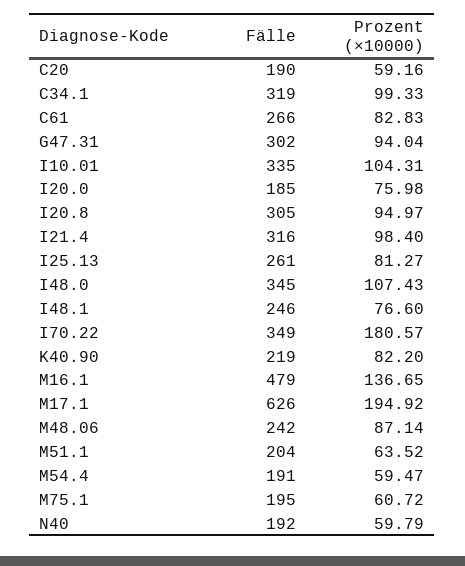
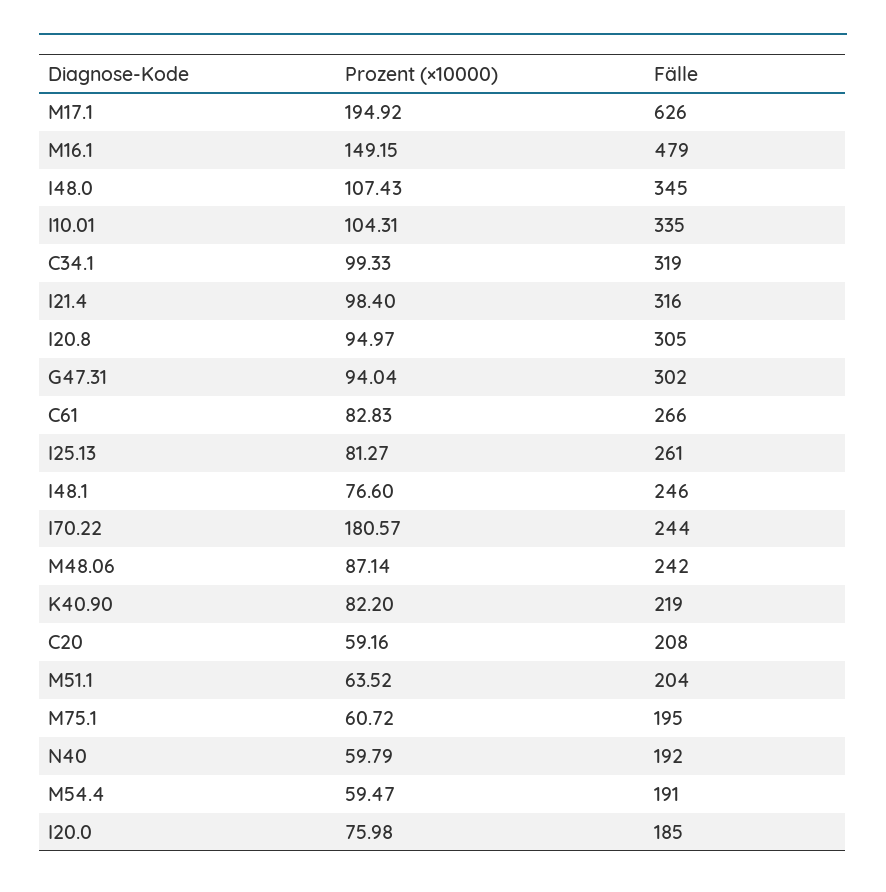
  {
    "Fälle": {
-     "C20": 190,
+     "C20": 208,
      "C34.1": 319,
      "C61": 266,
      "G47.31": 302,
      "I10.01": 335,
      "I20.0": 185,
      "I20.8": 305,
      "I21.4": 316,
      "I25.13": 261,
      "I48.0": 345,
      "I48.1": 246,
-     "I70.22": 349,
+     "I70.22": 244,
      "K40.90": 219,
      "M16.1": 479,
      "M17.1": 626,
      "M48.06": 242,
      "M51.1": 204,
      "M54.4": 191,
      "M75.1": 195,
      "N40": 192
    },
    "Prozent (×10000)": {
      "C20": 59.16,
      "C34.1": 99.33,
      "C61": 82.83,
      "G47.31": 94.04,
      "I10.01": 104.31,
      "I20.0": 75.98,
      "I20.8": 94.97,
      "I21.4": 98.4,
      "I25.13": 81.27,
      "I48.0": 107.43,
      "I48.1": 76.6,
      "I70.22": 180.57,
      "K40.90": 82.2,
-     "M16.1": 136.65,
+     "M16.1": 149.15,
      "M17.1": 194.92,
      "M48.06": 87.14,
      "M51.1": 63.52,
      "M54.4": 59.47,
      "M75.1": 60.72,
      "N40": 59.79
    }
  }

